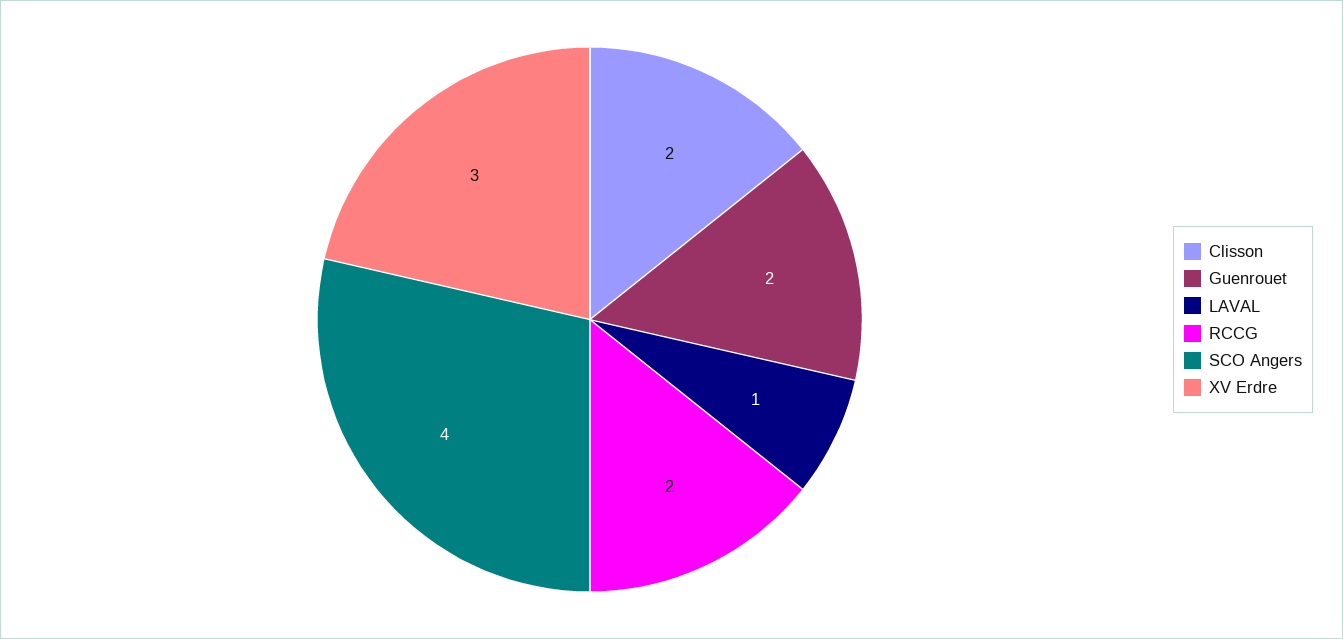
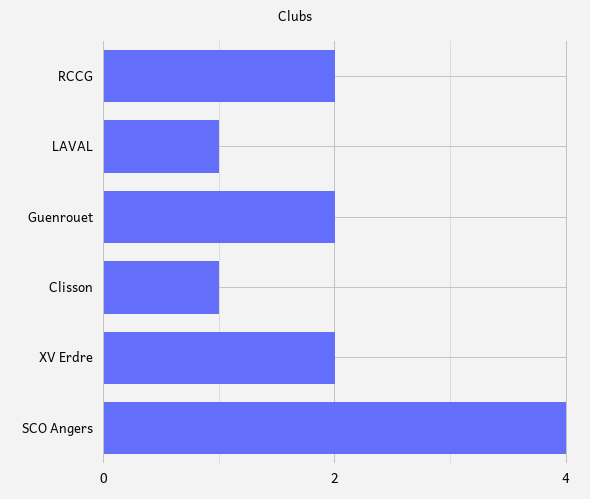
  {
-   "Clisson": 2,
+   "Clisson": 1,
    "Guenrouet": 2,
    "LAVAL": 1,
    "RCCG": 2,
    "SCO Angers": 4,
-   "XV Erdre": 3
+   "XV Erdre": 2
  }

